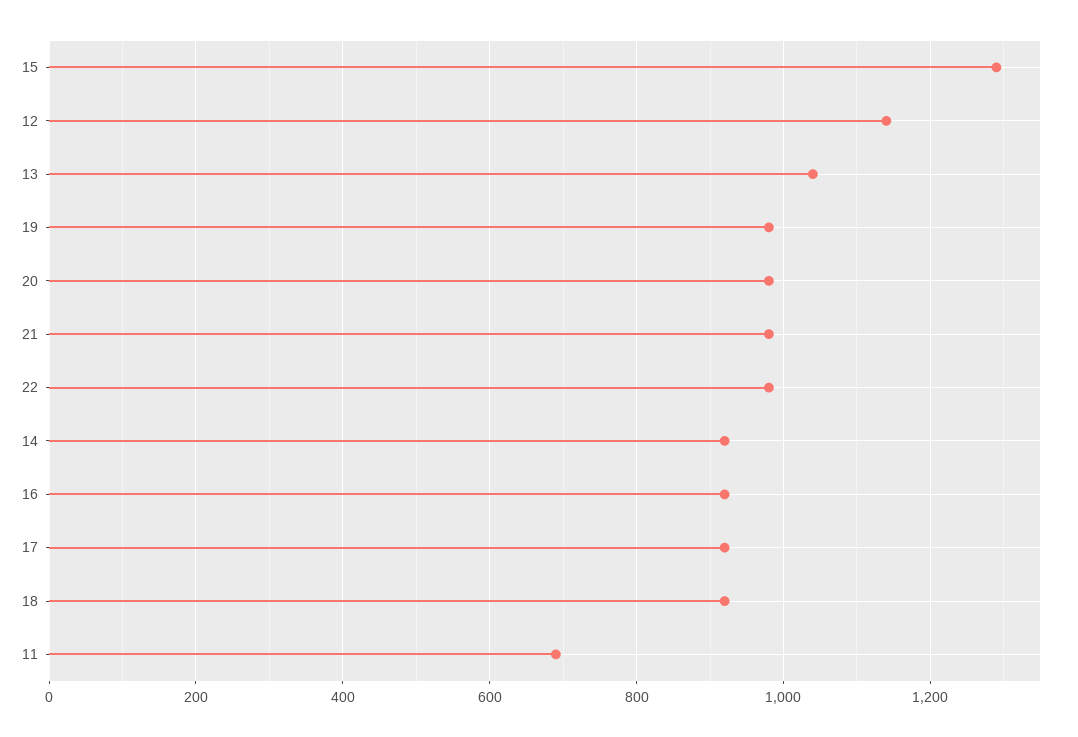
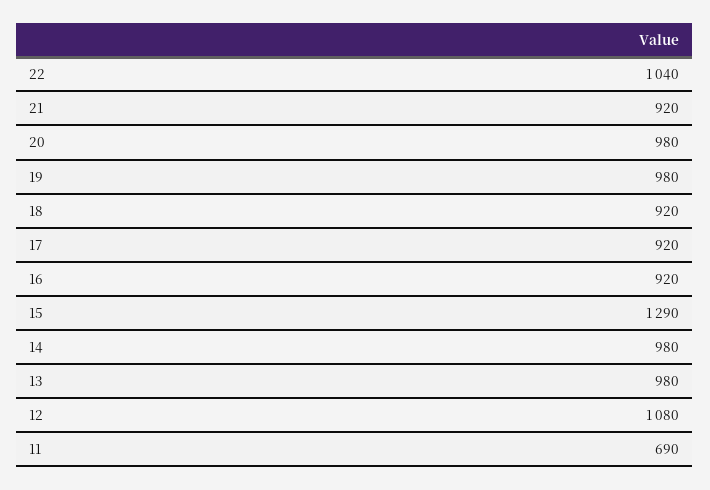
  {
    "15": 1290,
-   "12": 1140,
+   "12": 1080,
-   "13": 1040,
+   "13": 980,
    "19": 980,
    "20": 980,
-   "21": 980,
+   "21": 920,
-   "22": 980,
+   "22": 1040,
-   "14": 920,
+   "14": 980,
    "16": 920,
    "17": 920,
    "18": 920,
    "11": 690
  }

